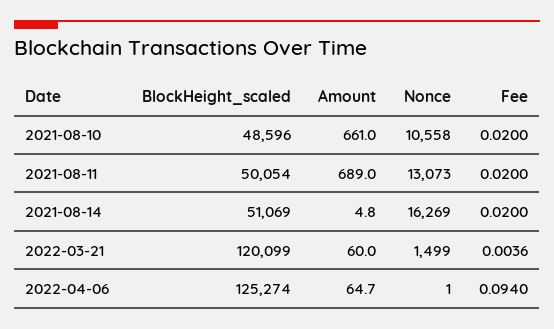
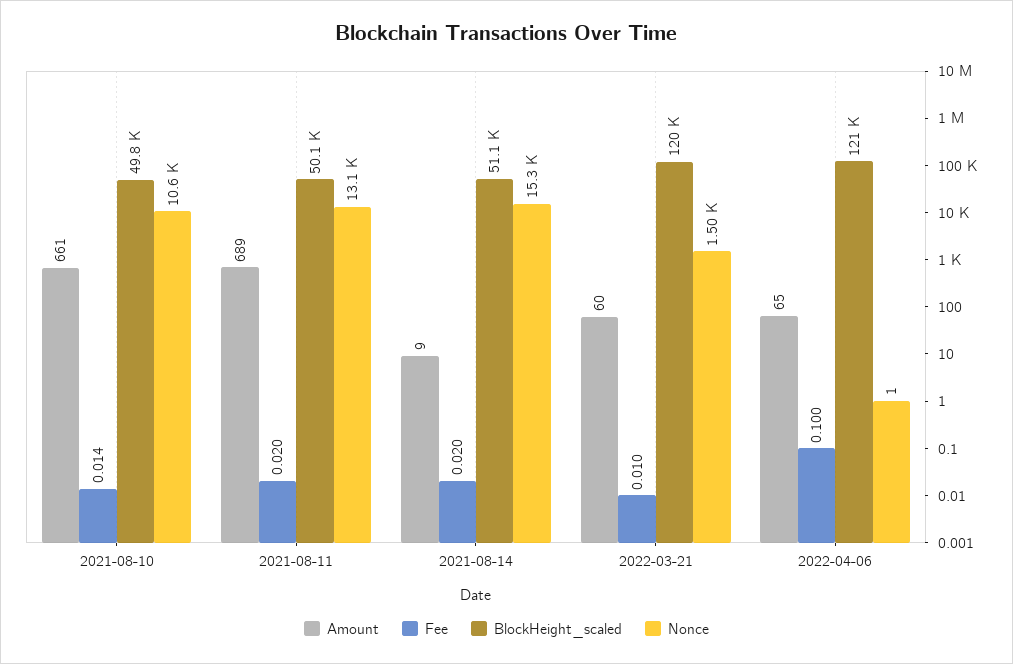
  {
    "BlockHeight_scaled": {
-     "2021-08-10": 48596,
+     "2021-08-10": 49800,
      "2021-08-11": 50054,
      "2021-08-14": 51069,
      "2022-03-21": 120099,
-     "2022-04-06": 125274
+     "2022-04-06": 121000
    },
    "Amount": {
      "2021-08-10": 661,
      "2021-08-11": 689,
-     "2021-08-14": 4.8,
+     "2021-08-14": 9,
      "2022-03-21": 60,
      "2022-04-06": 64.7
    },
    "Nonce": {
      "2021-08-10": 10558,
      "2021-08-11": 13073,
-     "2021-08-14": 16269,
+     "2021-08-14": 15300,
      "2022-03-21": 1499,
      "2022-04-06": 1
    },
    "Fee": {
-     "2021-08-10": 0.02,
+     "2021-08-10": 0.014,
      "2021-08-11": 0.02,
      "2021-08-14": 0.02,
-     "2022-03-21": 0.0036,
+     "2022-03-21": 0.01,
-     "2022-04-06": 0.094
+     "2022-04-06": 0.1
    }
  }

